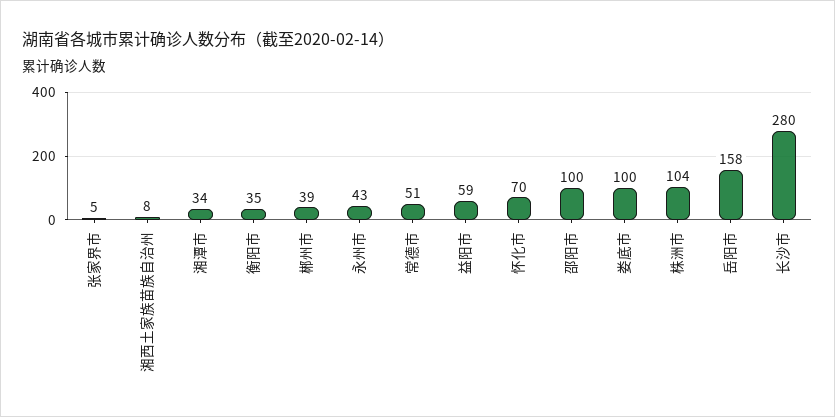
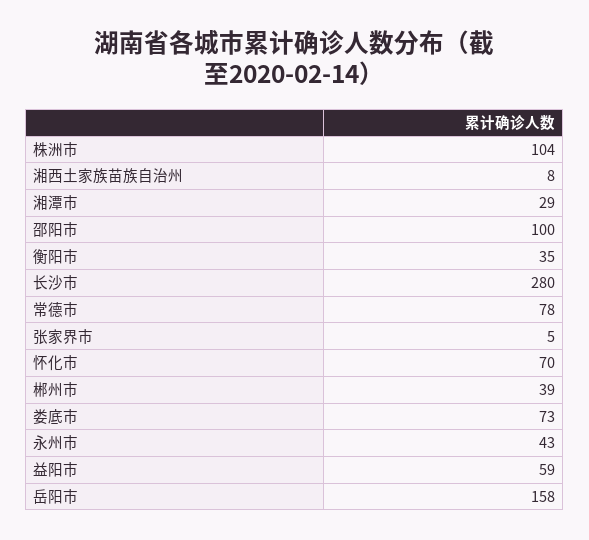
  {
    "张家界市": 5,
    "湘西土家族苗族自治州": 8,
-   "湘潭市": 34,
+   "湘潭市": 29,
    "衡阳市": 35,
    "郴州市": 39,
    "永州市": 43,
-   "常德市": 51,
+   "常德市": 78,
    "益阳市": 59,
    "怀化市": 70,
    "邵阳市": 100,
-   "娄底市": 100,
+   "娄底市": 73,
    "株洲市": 104,
    "岳阳市": 158,
    "长沙市": 280
  }

